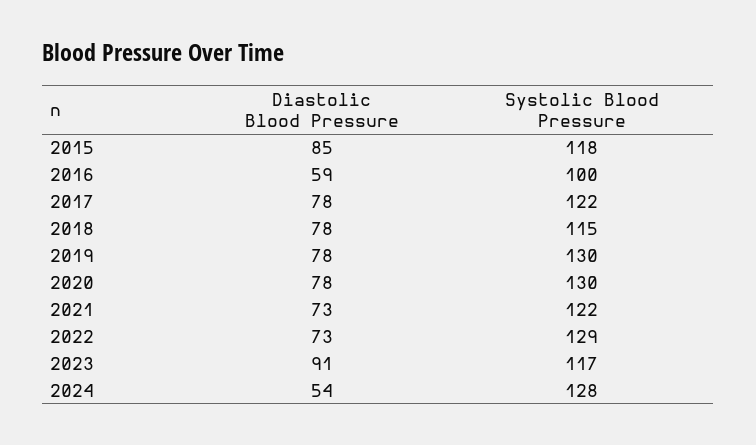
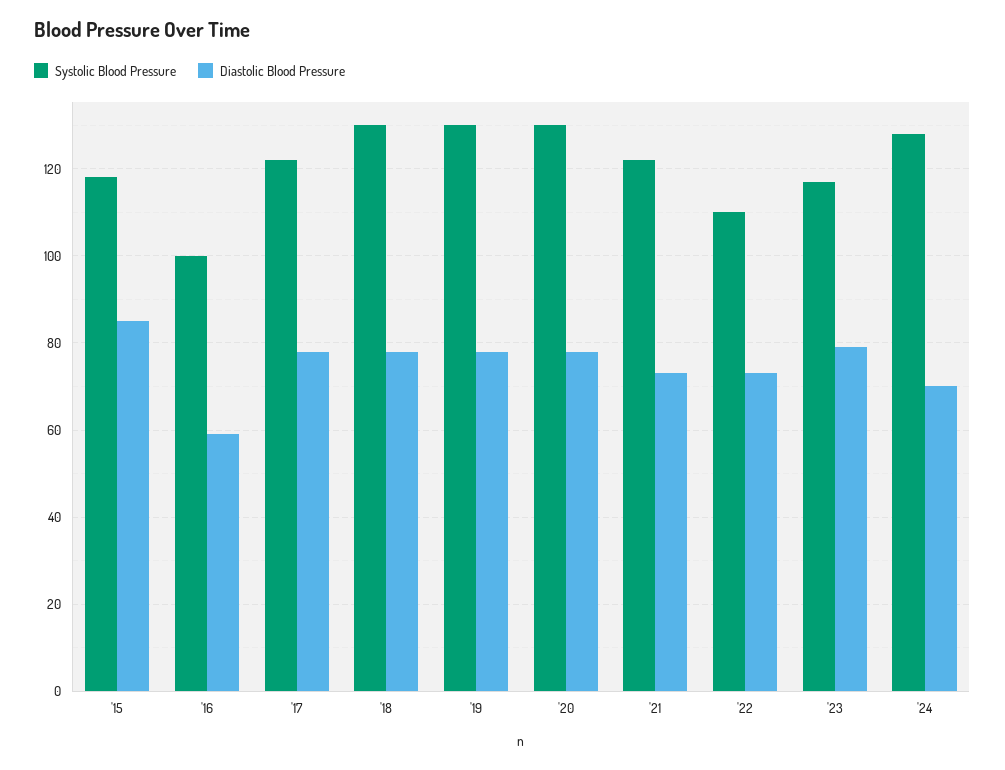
  {
    "Diastolic Blood Pressure": {
      "2015": 85,
      "2016": 59,
      "2017": 78,
      "2018": 78,
      "2019": 78,
      "2020": 78,
      "2021": 73,
      "2022": 73,
-     "2023": 91,
+     "2023": 80,
-     "2024": 54
+     "2024": 70
    },
    "Systolic Blood Pressure": {
      "2015": 118,
      "2016": 100,
      "2017": 122,
-     "2018": 115,
+     "2018": 130,
      "2019": 130,
      "2020": 130,
      "2021": 122,
-     "2022": 129,
+     "2022": 110,
      "2023": 117,
      "2024": 128
    }
  }

